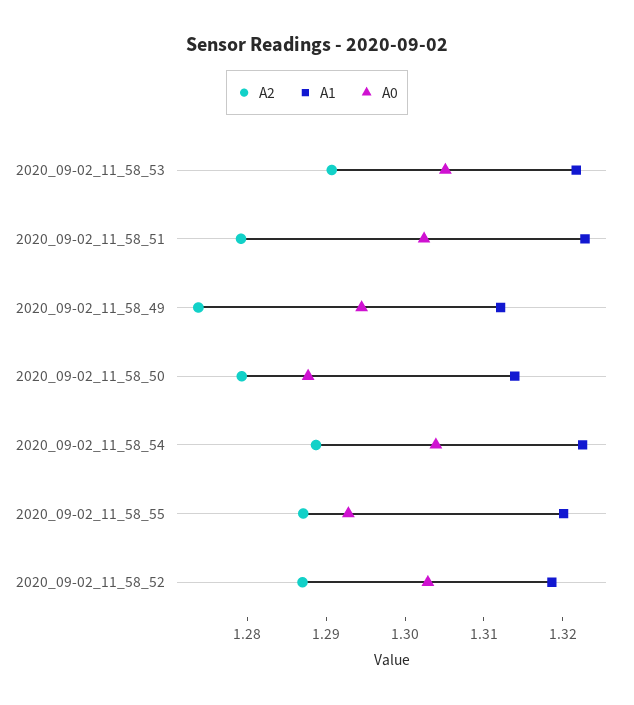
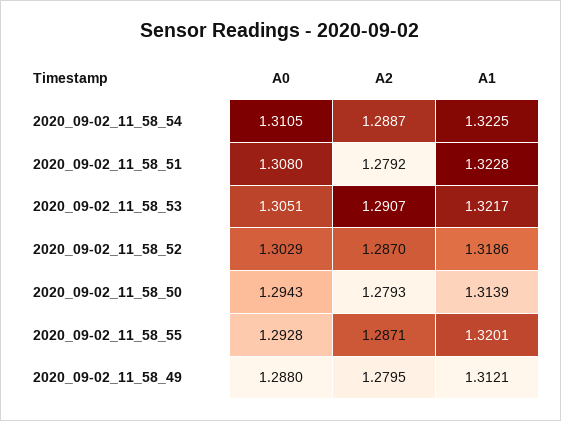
  {
    "A2": {
      "2020_09-02_11_58_53": 1.2907,
      "2020_09-02_11_58_51": 1.2792,
-     "2020_09-02_11_58_49": 1.274,
+     "2020_09-02_11_58_49": 1.2795,
      "2020_09-02_11_58_50": 1.2793,
      "2020_09-02_11_58_54": 1.2887,
      "2020_09-02_11_58_55": 1.2871,
      "2020_09-02_11_58_52": 1.287
    },
    "A1": {
      "2020_09-02_11_58_53": 1.3217,
      "2020_09-02_11_58_51": 1.3228,
      "2020_09-02_11_58_49": 1.3121,
      "2020_09-02_11_58_50": 1.3139,
      "2020_09-02_11_58_54": 1.3225,
      "2020_09-02_11_58_55": 1.3201,
      "2020_09-02_11_58_52": 1.3186
    },
    "A0": {
      "2020_09-02_11_58_53": 1.3051,
-     "2020_09-02_11_58_51": 1.302,
+     "2020_09-02_11_58_51": 1.308,
-     "2020_09-02_11_58_49": 1.294,
+     "2020_09-02_11_58_49": 1.288,
-     "2020_09-02_11_58_50": 1.288,
+     "2020_09-02_11_58_50": 1.2943,
-     "2020_09-02_11_58_54": 1.304,
+     "2020_09-02_11_58_54": 1.3105,
      "2020_09-02_11_58_55": 1.2928,
      "2020_09-02_11_58_52": 1.3029
    }
  }

